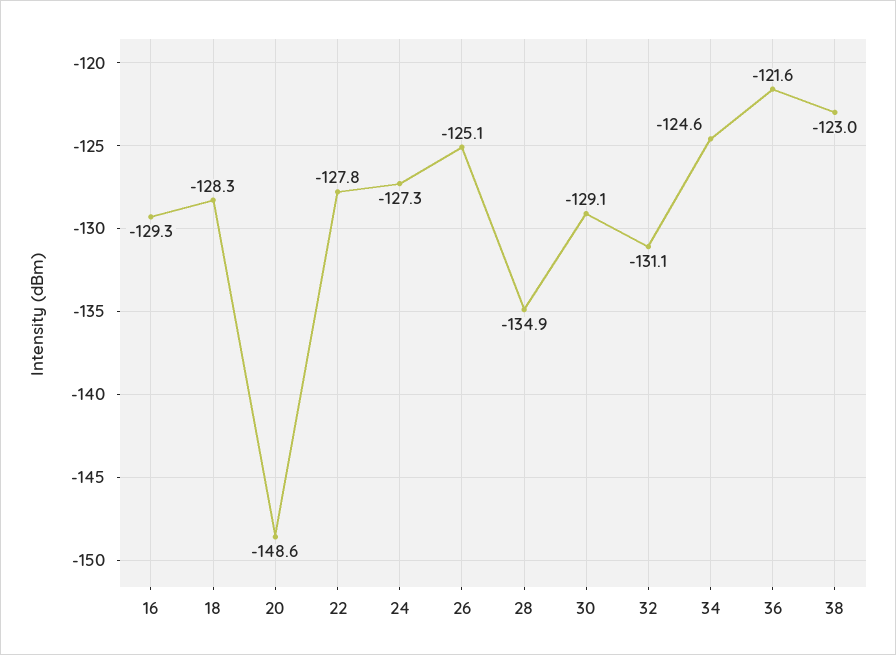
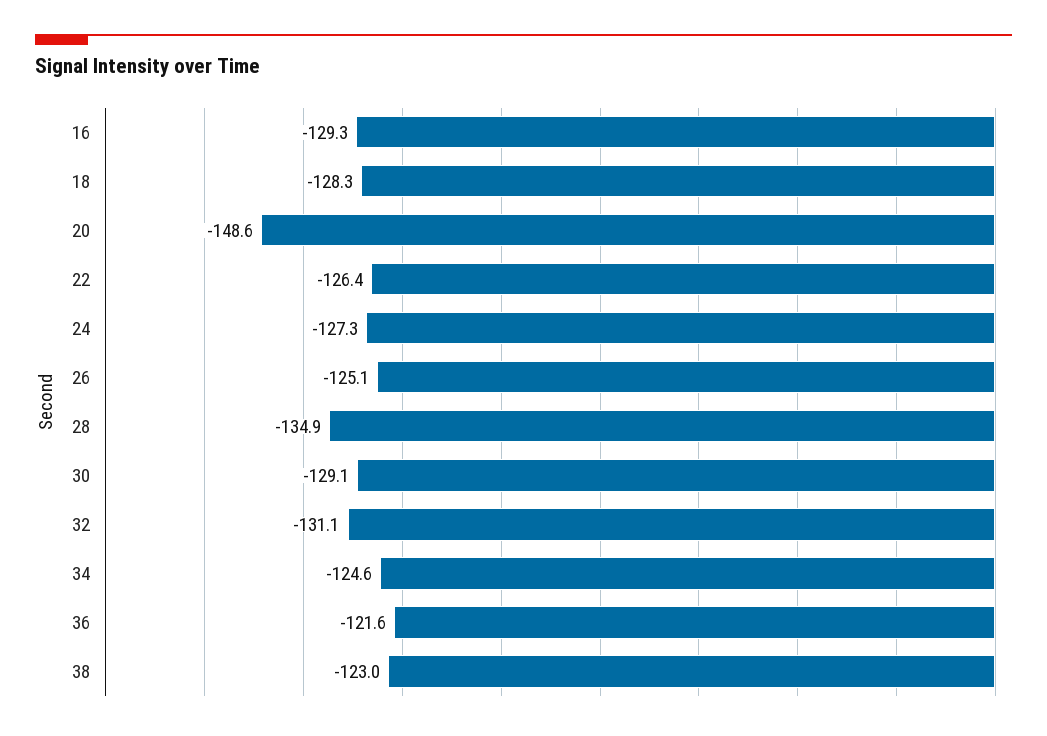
  {
    "16": -129.3,
    "18": -128.3,
    "20": -148.6,
-   "22": -127.8,
+   "22": -126.4,
    "24": -127.3,
    "26": -125.1,
    "28": -134.9,
    "30": -129.1,
    "32": -131.1,
    "34": -124.6,
    "36": -121.6,
    "38": -123
  }

